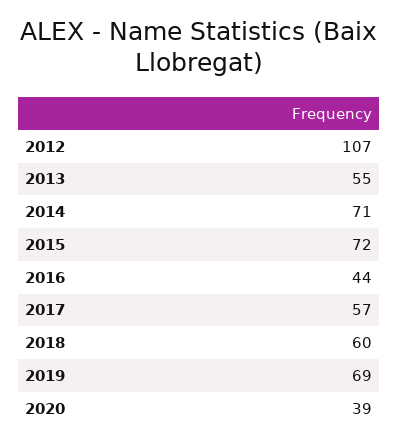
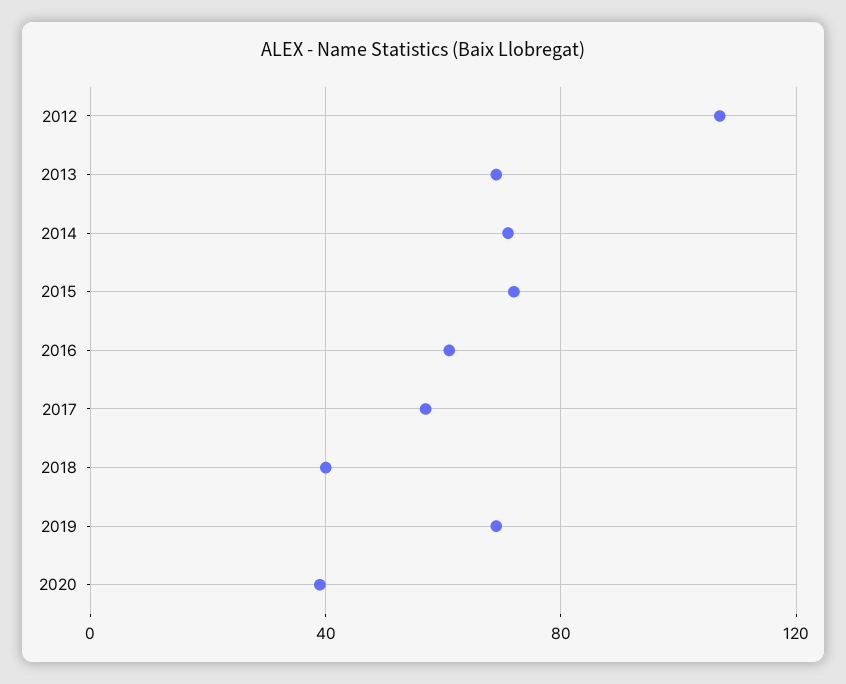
  {
    "2012": 107,
-   "2013": 55,
+   "2013": 70,
    "2014": 71,
    "2015": 72,
-   "2016": 44,
+   "2016": 60,
    "2017": 57,
-   "2018": 60,
+   "2018": 40,
    "2019": 69,
    "2020": 39
  }

